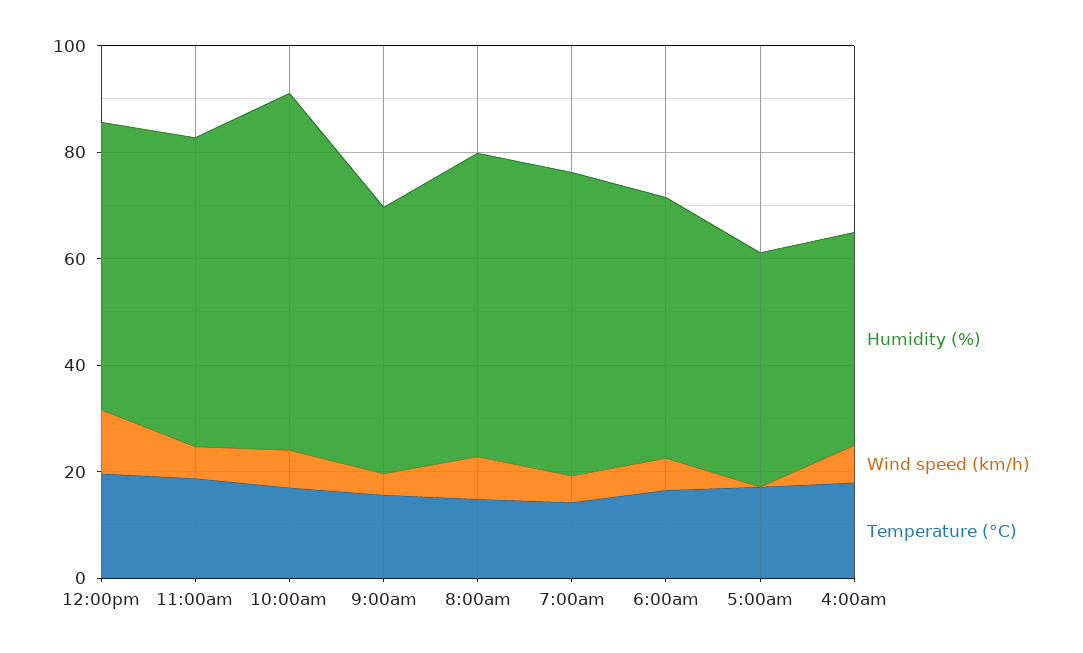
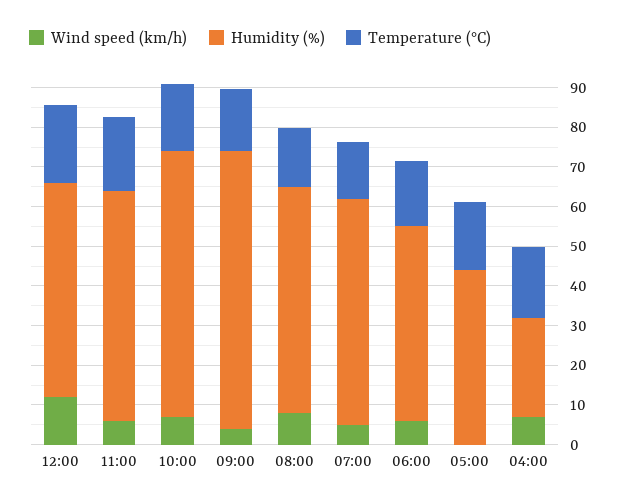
  {
    "Humidity (%)": {
      "12:00pm": 55,
      "11:00am": 57.5,
      "10:00am": 67.5,
-     "9:00am": 50,
+     "9:00am": 70,
      "8:00am": 57.5,
      "7:00am": 57.5,
      "6:00am": 50,
      "5:00am": 45,
-     "4:00am": 40
+     "4:00am": 25
    },
    "Wind speed (km/h)": {
      "12:00pm": 12.5,
      "11:00am": 5,
      "10:00am": 7.5,
      "9:00am": 5,
      "8:00am": 7.5,
      "7:00am": 5,
      "6:00am": 5,
      "5:00am": 0,
      "4:00am": 7.5
    },
    "Temperature (°C)": {
      "12:00pm": 20,
      "11:00am": 17.5,
      "10:00am": 17.5,
      "9:00am": 15,
      "8:00am": 15,
      "7:00am": 15,
      "6:00am": 17.5,
      "5:00am": 17.5,
      "4:00am": 17.5
    }
  }

